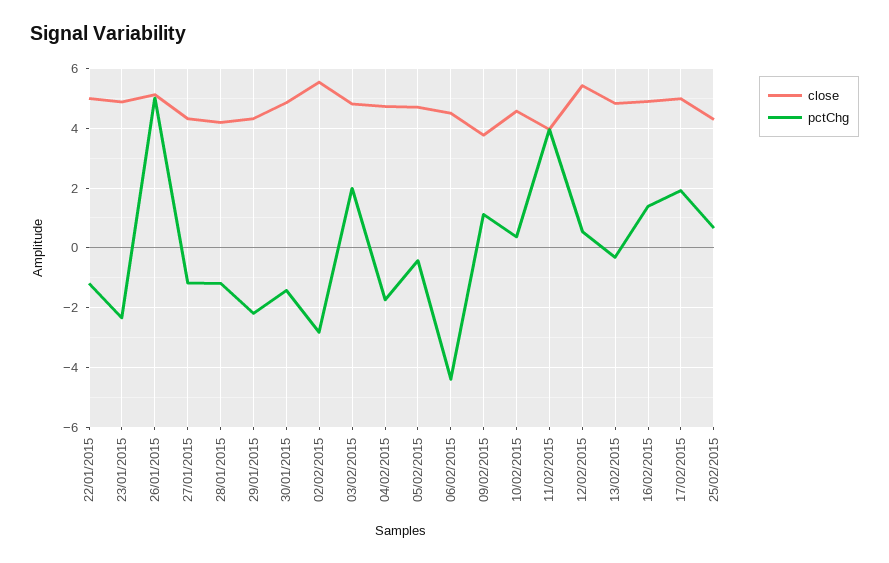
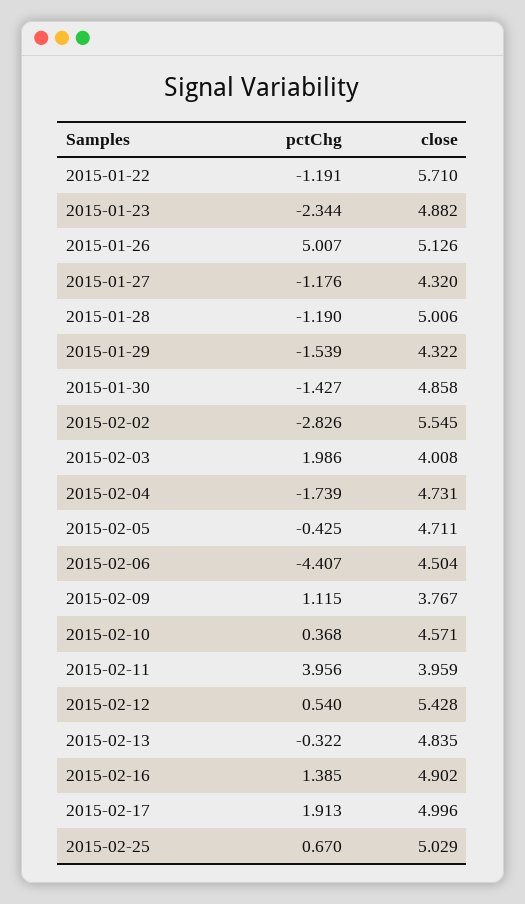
  {
    "close": {
-     "22/01/2015": 5,
+     "22/01/2015": 5.71,
      "23/01/2015": 4.882,
      "26/01/2015": 5.126,
      "27/01/2015": 4.32,
-     "28/01/2015": 4.25,
+     "28/01/2015": 5.006,
      "29/01/2015": 4.322,
      "30/01/2015": 4.858,
      "02/02/2015": 5.545,
-     "03/02/2015": 4.75,
+     "03/02/2015": 4.008,
      "04/02/2015": 4.731,
      "05/02/2015": 4.711,
      "06/02/2015": 4.504,
      "09/02/2015": 3.767,
      "10/02/2015": 4.571,
      "11/02/2015": 3.959,
      "12/02/2015": 5.428,
      "13/02/2015": 4.835,
      "16/02/2015": 4.902,
      "17/02/2015": 4.996,
-     "25/02/2015": 4.25
+     "25/02/2015": 5.029
    },
    "pctChg": {
      "22/01/2015": -1.191,
      "23/01/2015": -2.344,
      "26/01/2015": 5.007,
      "27/01/2015": -1.176,
      "28/01/2015": -1.19,
-     "29/01/2015": -2.25,
+     "29/01/2015": -1.539,
      "30/01/2015": -1.427,
      "02/02/2015": -2.826,
      "03/02/2015": 1.986,
      "04/02/2015": -1.739,
      "05/02/2015": -0.425,
      "06/02/2015": -4.407,
      "09/02/2015": 1.115,
      "10/02/2015": 0.368,
      "11/02/2015": 3.956,
      "12/02/2015": 0.54,
      "13/02/2015": -0.322,
      "16/02/2015": 1.385,
      "17/02/2015": 1.913,
      "25/02/2015": 0.67
    }
  }

